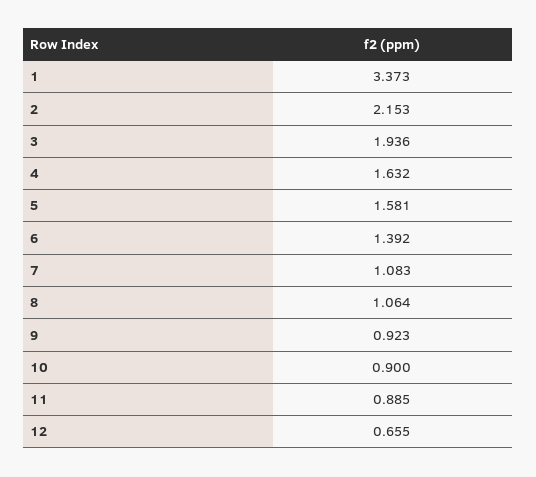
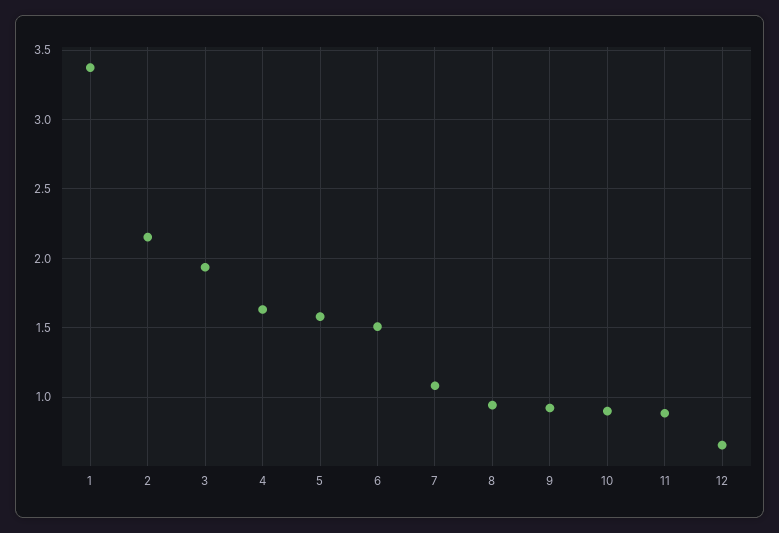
  {
    "1": 3.373,
    "2": 2.153,
    "3": 1.936,
    "4": 1.632,
    "5": 1.581,
-   "6": 1.392,
+   "6": 1.5,
    "7": 1.083,
-   "8": 1.064,
+   "8": 0.95,
    "9": 0.923,
    "10": 0.9,
    "11": 0.885,
    "12": 0.655
  }

